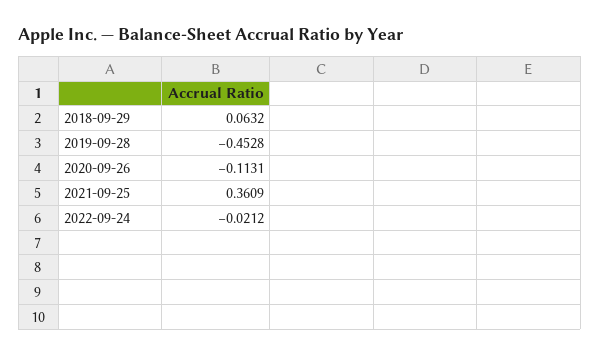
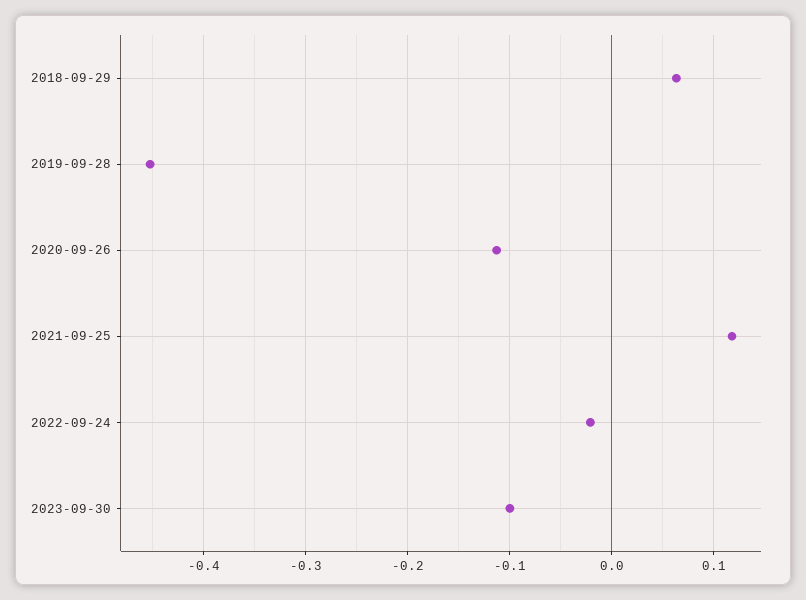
  {
    "2018-09-29": 0.0632,
    "2019-09-28": -0.4528,
    "2020-09-26": -0.1131,
-   "2021-09-25": 0.3609,
+   "2021-09-25": 0.12,
-   "2022-09-24": -0.0212
+   "2022-09-24": -0.0212,
+   "2023-09-30": -0.1
  }

